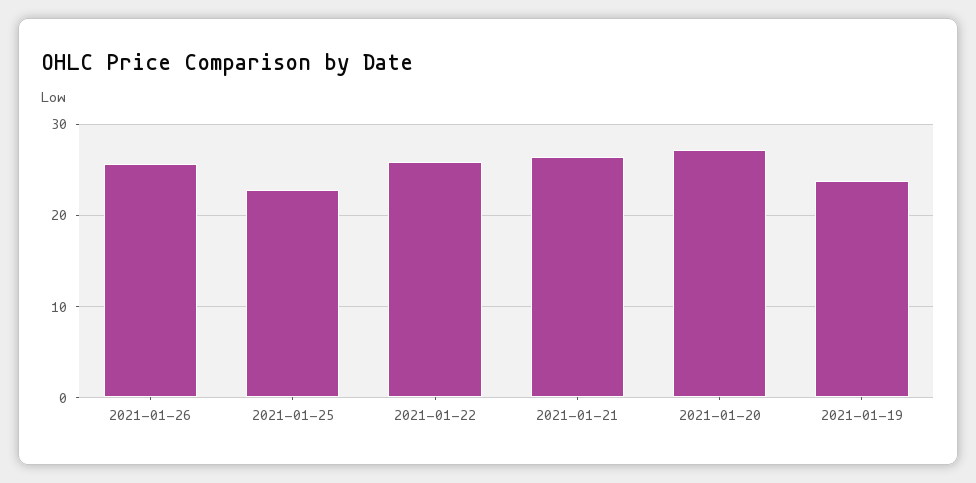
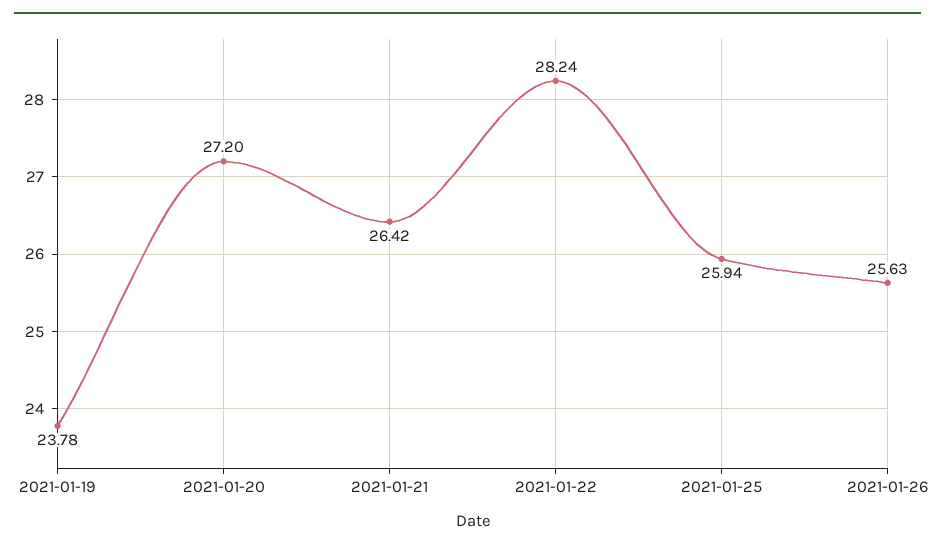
  {
    "2021-01-26": 25.63,
-   "2021-01-25": 23,
+   "2021-01-25": 25.94,
-   "2021-01-22": 26,
+   "2021-01-22": 28.24,
    "2021-01-21": 26.42,
    "2021-01-20": 27.2,
    "2021-01-19": 23.78
  }

